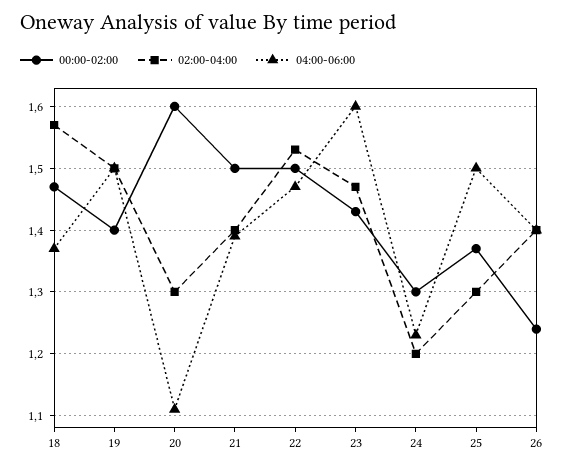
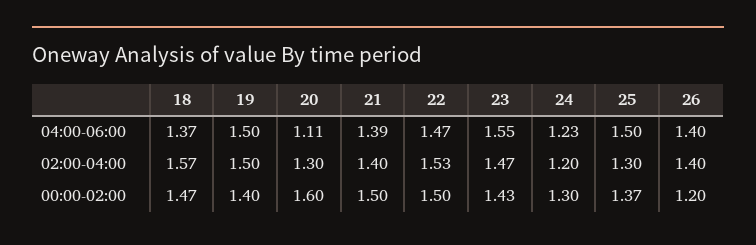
  {
    "00:00-02:00": {
      "18": 1.47,
      "19": 1.4,
      "20": 1.6,
      "21": 1.5,
      "22": 1.5,
      "23": 1.43,
      "24": 1.3,
      "25": 1.37,
-     "26": 1.24
+     "26": 1.2
    },
    "02:00-04:00": {
      "18": 1.57,
      "19": 1.5,
      "20": 1.3,
      "21": 1.4,
      "22": 1.53,
      "23": 1.47,
      "24": 1.2,
      "25": 1.3,
      "26": 1.4
    },
    "04:00-06:00": {
      "18": 1.37,
      "19": 1.5,
      "20": 1.11,
      "21": 1.39,
      "22": 1.47,
-     "23": 1.6,
+     "23": 1.55,
      "24": 1.23,
      "25": 1.5,
      "26": 1.4
    }
  }

